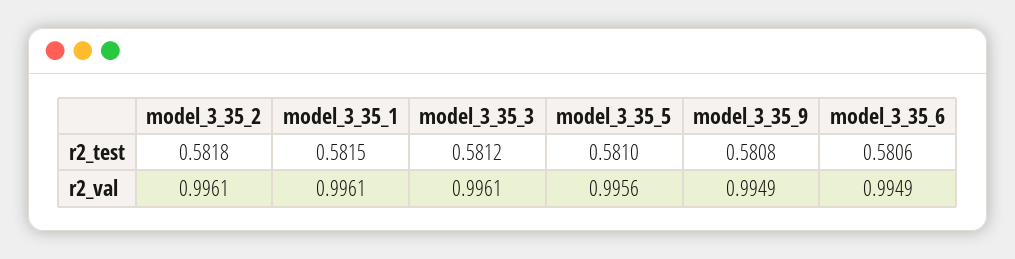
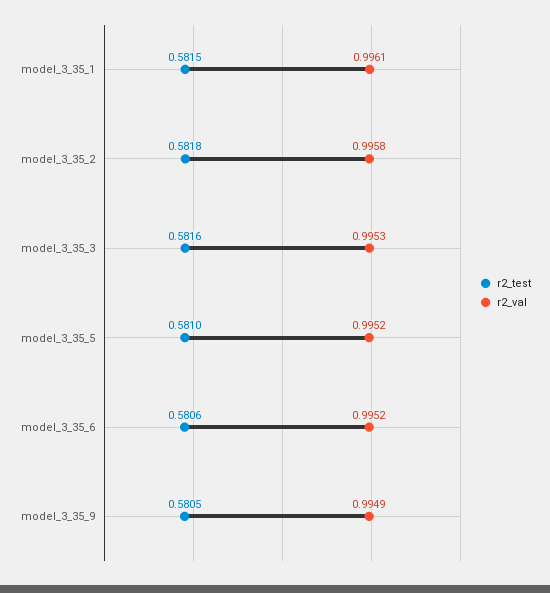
  {
    "r2_test": {
      "model_3_35_2": 0.5818,
      "model_3_35_1": 0.5815,
-     "model_3_35_3": 0.5812,
+     "model_3_35_3": 0.5816,
      "model_3_35_5": 0.581,
-     "model_3_35_9": 0.5808,
+     "model_3_35_9": 0.5805,
      "model_3_35_6": 0.5806
    },
    "r2_val": {
-     "model_3_35_2": 0.9961,
+     "model_3_35_2": 0.9958,
      "model_3_35_1": 0.9961,
-     "model_3_35_3": 0.9961,
+     "model_3_35_3": 0.9953,
-     "model_3_35_5": 0.9956,
+     "model_3_35_5": 0.9952,
      "model_3_35_9": 0.9949,
-     "model_3_35_6": 0.9949
+     "model_3_35_6": 0.9952
    }
  }

